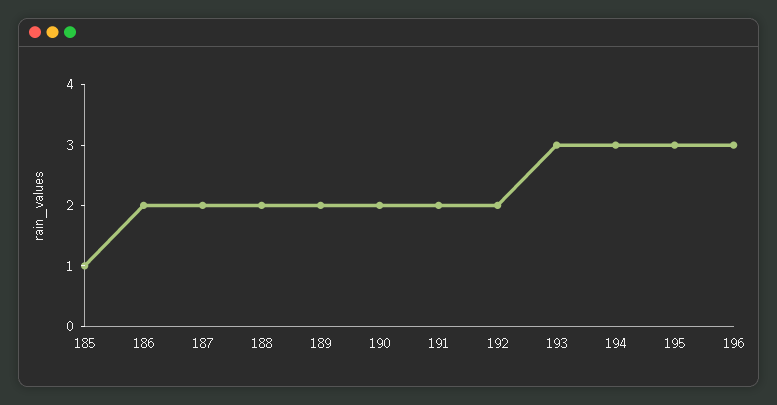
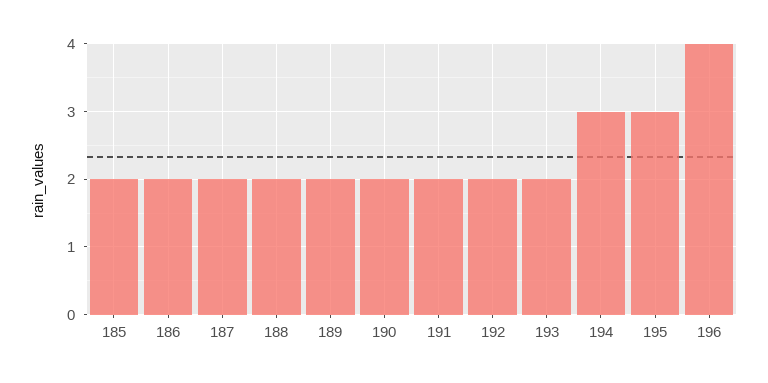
  {
-   "185": 1,
+   "185": 2,
    "186": 2,
    "187": 2,
    "188": 2,
    "189": 2,
    "190": 2,
    "191": 2,
    "192": 2,
-   "193": 3,
+   "193": 2,
    "194": 3,
    "195": 3,
-   "196": 3
+   "196": 4
  }

